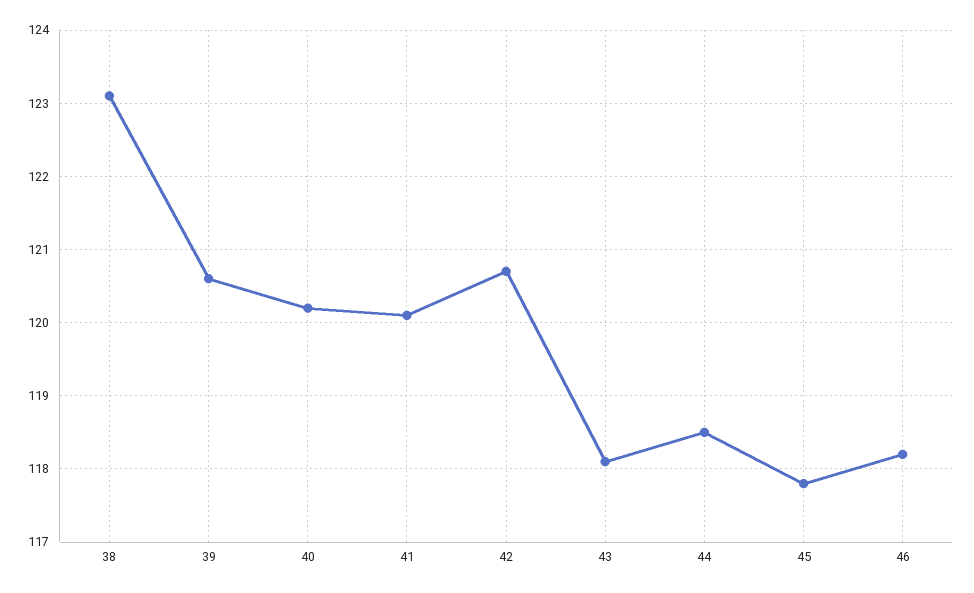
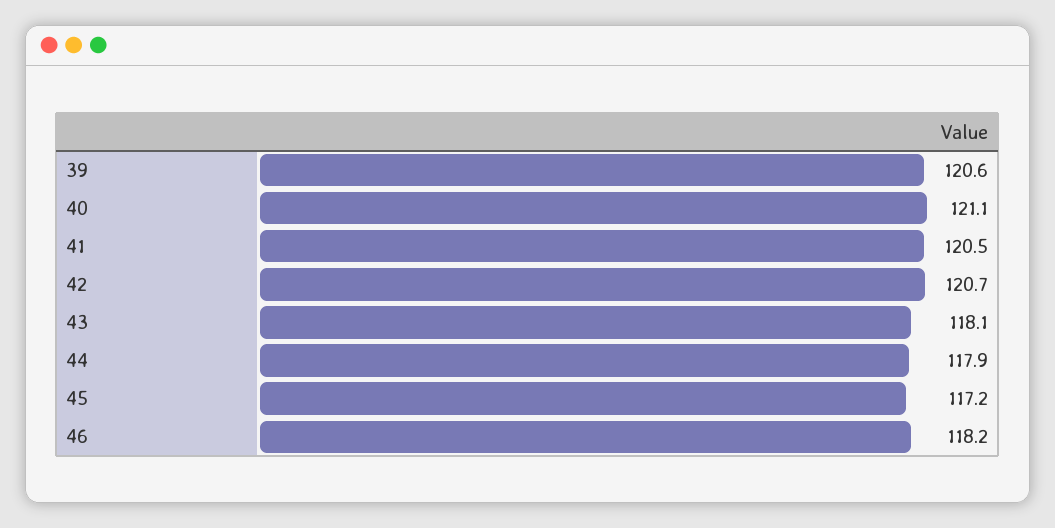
  {
-   "38": 123.1,
    "39": 120.6,
-   "40": 120.2,
+   "40": 121.1,
-   "41": 120.1,
+   "41": 120.5,
    "42": 120.7,
    "43": 118.1,
-   "44": 118.5,
+   "44": 117.9,
-   "45": 117.8,
+   "45": 117.2,
    "46": 118.2
  }

